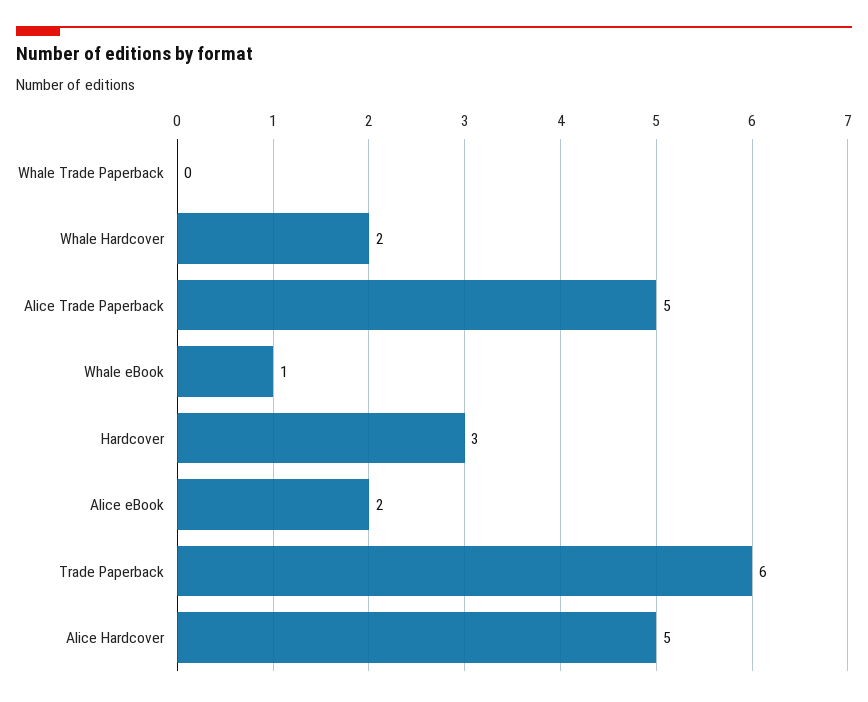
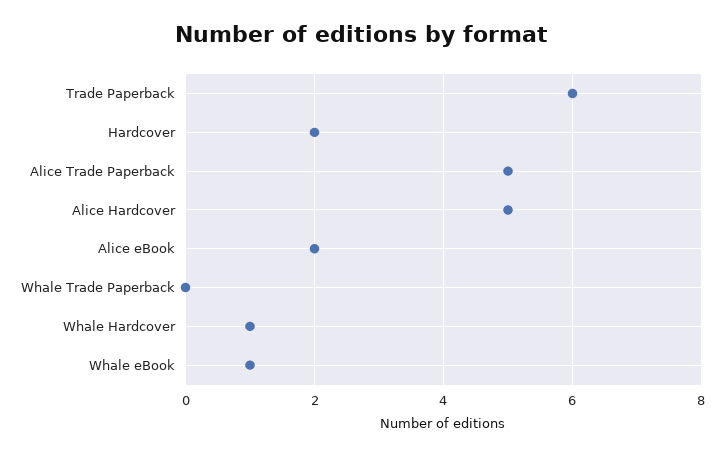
  {
    "Whale Trade Paperback": 0,
-   "Whale Hardcover": 2,
+   "Whale Hardcover": 1,
    "Alice Trade Paperback": 5,
    "Whale eBook": 1,
-   "Hardcover": 3,
+   "Hardcover": 2,
    "Alice eBook": 2,
    "Trade Paperback": 6,
    "Alice Hardcover": 5
  }

